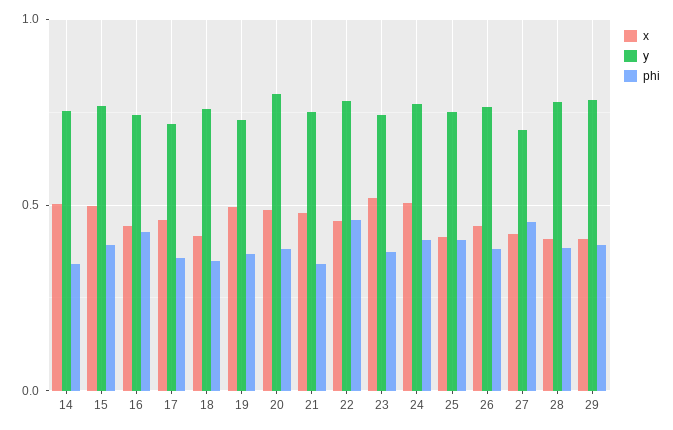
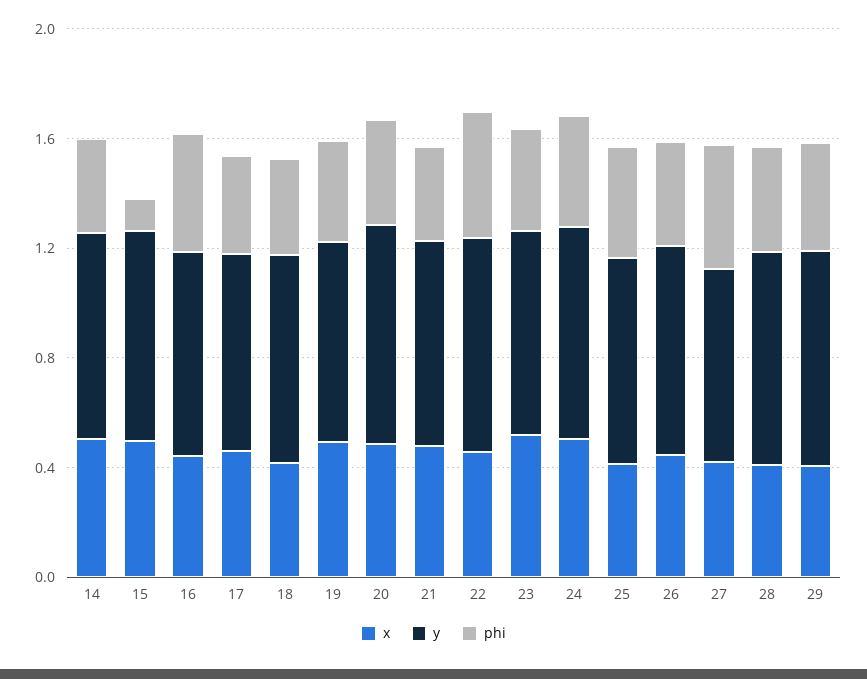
  {
    "x": {
      "14": 0.5,
      "15": 0.5,
      "16": 0.45,
      "17": 0.45,
      "18": 0.4,
      "19": 0.5,
      "20": 0.5,
      "21": 0.5,
      "22": 0.45,
      "23": 0.5,
      "24": 0.5,
      "25": 0.4,
      "26": 0.45,
      "27": 0.4,
      "28": 0.4,
      "29": 0.4
    },
    "y": {
      "14": 0.75,
      "15": 0.75,
      "16": 0.75,
      "17": 0.7,
      "18": 0.75,
      "19": 0.75,
      "20": 0.8,
      "21": 0.75,
      "22": 0.8,
      "23": 0.75,
      "24": 0.75,
      "25": 0.75,
      "26": 0.75,
      "27": 0.7,
      "28": 0.8,
      "29": 0.8
    },
    "phi": {
      "14": 0.35,
-     "15": 0.4,
+     "15": 0.1,
      "16": 0.45,
      "17": 0.35,
      "18": 0.35,
      "19": 0.35,
      "20": 0.4,
      "21": 0.35,
      "22": 0.45,
      "23": 0.35,
      "24": 0.4,
      "25": 0.4,
      "26": 0.4,
      "27": 0.45,
      "28": 0.4,
      "29": 0.4
    }
  }

